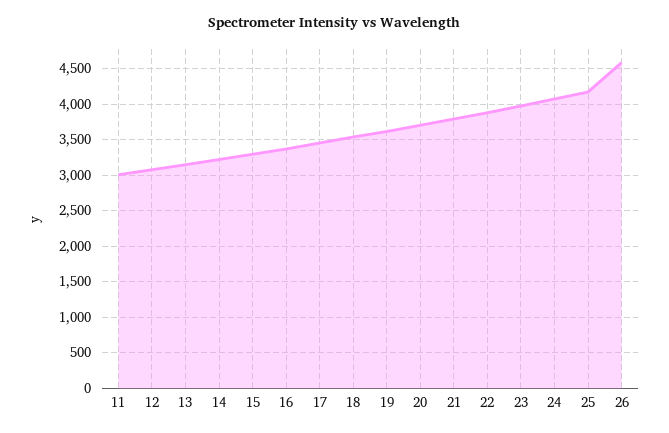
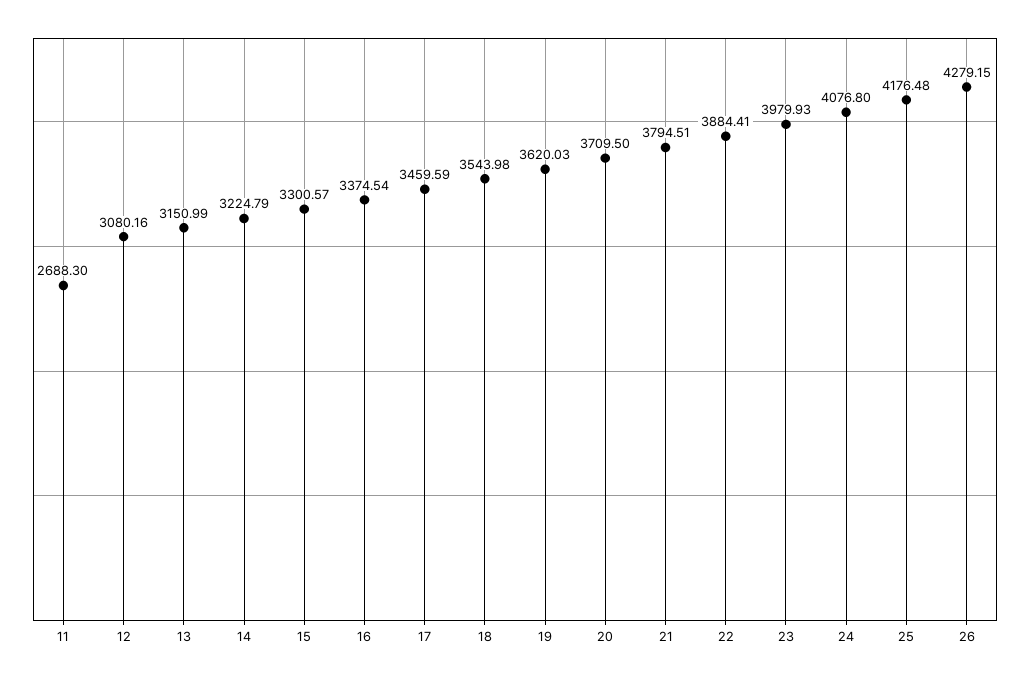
  {
-   "11": 3000,
+   "11": 2688.3,
    "12": 3080.16,
    "13": 3150.99,
    "14": 3224.79,
    "15": 3300.57,
    "16": 3374.54,
    "17": 3459.59,
    "18": 3543.98,
    "19": 3620.03,
    "20": 3709.5,
    "21": 3794.51,
    "22": 3884.41,
    "23": 3979.93,
    "24": 4076.8,
    "25": 4176.48,
-   "26": 4600
+   "26": 4279.15
  }

